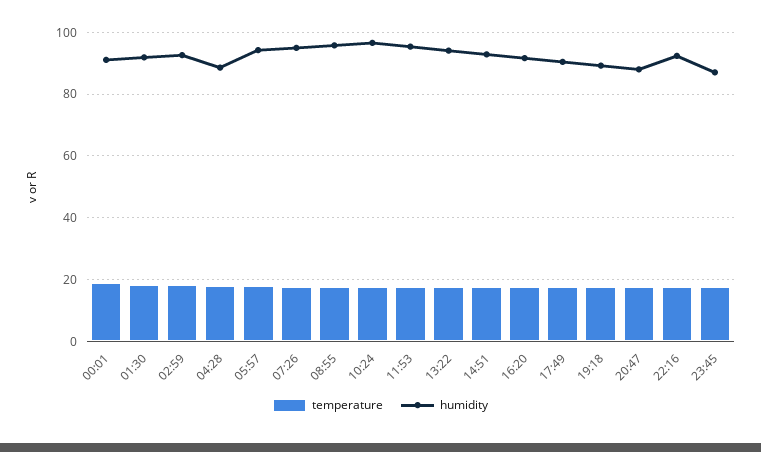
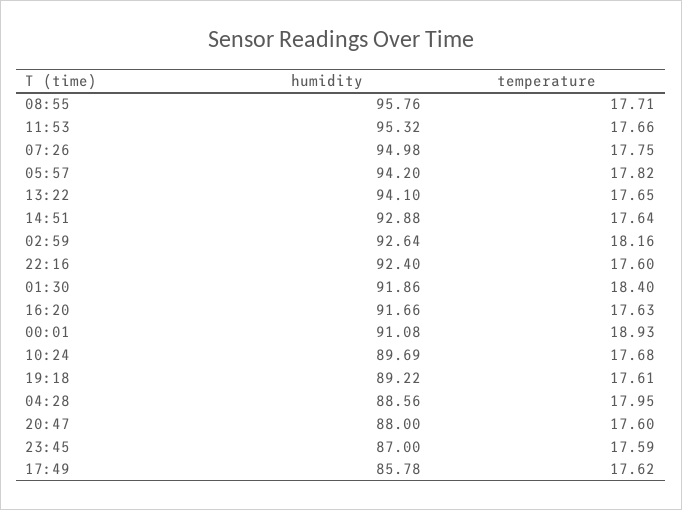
  {
    "temperature": {
      "00:01": 18.93,
      "01:30": 18.4,
      "02:59": 18.16,
      "04:28": 17.95,
      "05:57": 17.82,
      "07:26": 17.75,
      "08:55": 17.71,
      "10:24": 17.68,
      "11:53": 17.66,
      "13:22": 17.65,
      "14:51": 17.64,
      "16:20": 17.63,
      "17:49": 17.62,
      "19:18": 17.61,
      "20:47": 17.6,
      "22:16": 17.6,
      "23:45": 17.59
    },
    "humidity": {
      "00:01": 91.08,
      "01:30": 91.86,
      "02:59": 92.64,
      "04:28": 88.56,
      "05:57": 94.2,
      "07:26": 94.98,
      "08:55": 95.76,
-     "10:24": 96,
+     "10:24": 89.69,
      "11:53": 95.32,
      "13:22": 94.1,
      "14:51": 92.88,
      "16:20": 91.66,
-     "17:49": 90,
+     "17:49": 85.78,
      "19:18": 89.22,
      "20:47": 88,
      "22:16": 92.4,
      "23:45": 87
    }
  }

